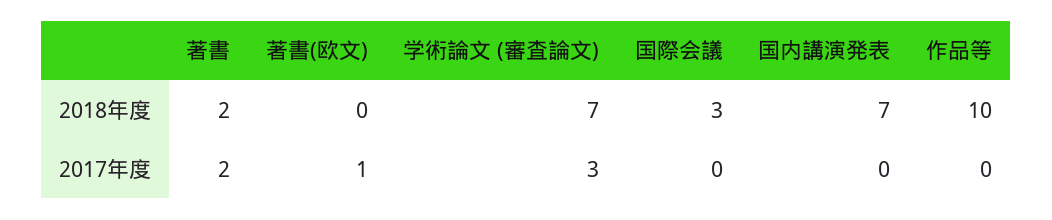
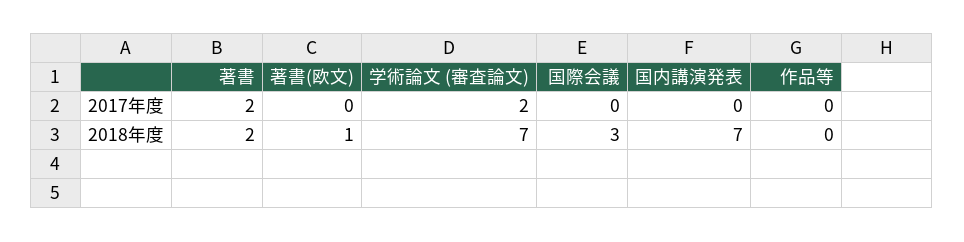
  {
    "著書": {
      "2018年度": 2,
      "2017年度": 2
    },
    "著書(欧文)": {
-     "2018年度": 0,
+     "2018年度": 1,
-     "2017年度": 1
+     "2017年度": 0
    },
    "学術論文 (審査論文)": {
      "2018年度": 7,
-     "2017年度": 3
+     "2017年度": 2
    },
    "国際会議": {
      "2018年度": 3,
      "2017年度": 0
    },
    "国内講演発表": {
      "2018年度": 7,
      "2017年度": 0
    },
    "作品等": {
-     "2018年度": 10,
+     "2018年度": 0,
      "2017年度": 0
    }
  }

